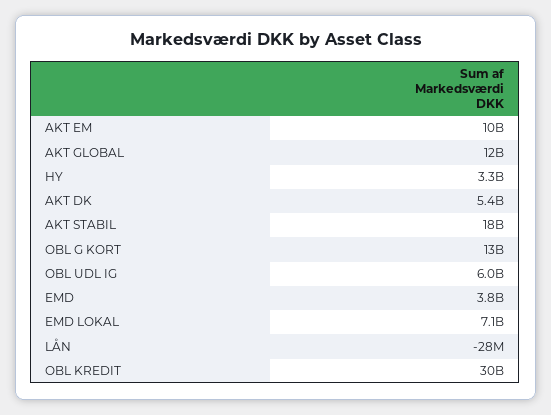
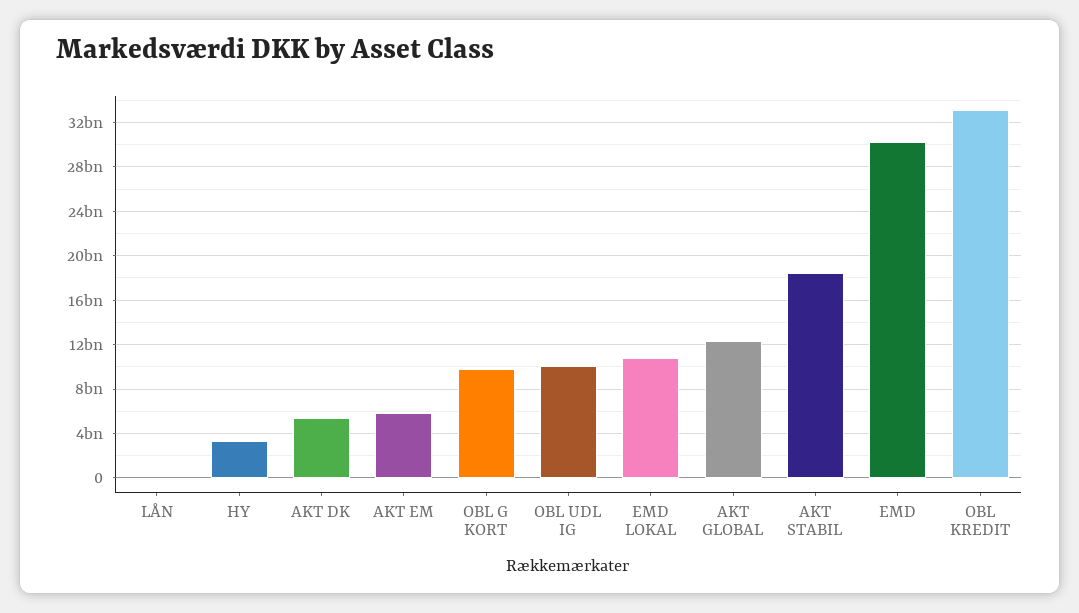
  {
-   "AKT EM": 10000000000,
+   "AKT EM": 6000000000,
    "AKT GLOBAL": 12000000000,
    "HY": 3300000000,
    "AKT DK": 5400000000,
    "AKT STABIL": 18000000000,
-   "OBL G KORT": 13000000000,
+   "OBL G KORT": 10000000000,
-   "OBL UDL IG": 6000000000,
+   "OBL UDL IG": 10000000000,
-   "EMD": 3800000000,
+   "EMD": 30000000000,
-   "EMD LOKAL": 7100000000,
+   "EMD LOKAL": 11000000000,
    "LÅN": -28000000,
-   "OBL KREDIT": 30000000000
+   "OBL KREDIT": 33000000000
  }

